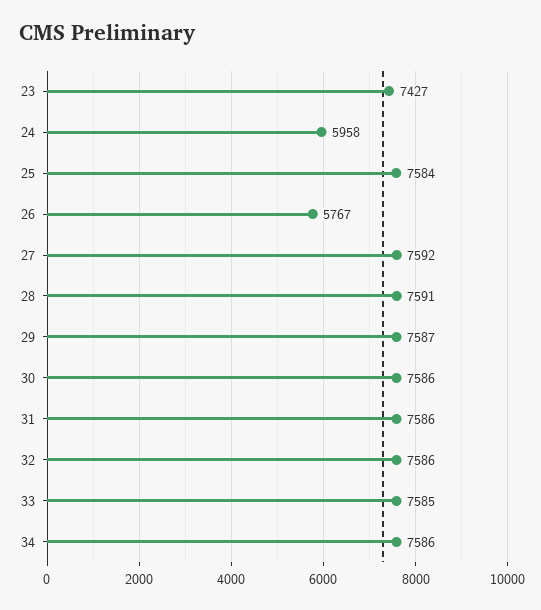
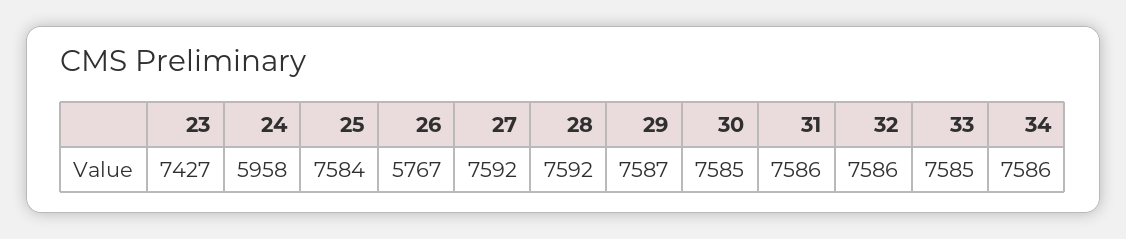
  {
    "23": 7427,
    "24": 5958,
    "25": 7584,
    "26": 5767,
    "27": 7592,
-   "28": 7591,
+   "28": 7592,
    "29": 7587,
-   "30": 7586,
+   "30": 7585,
    "31": 7586,
    "32": 7586,
    "33": 7585,
    "34": 7586
  }

